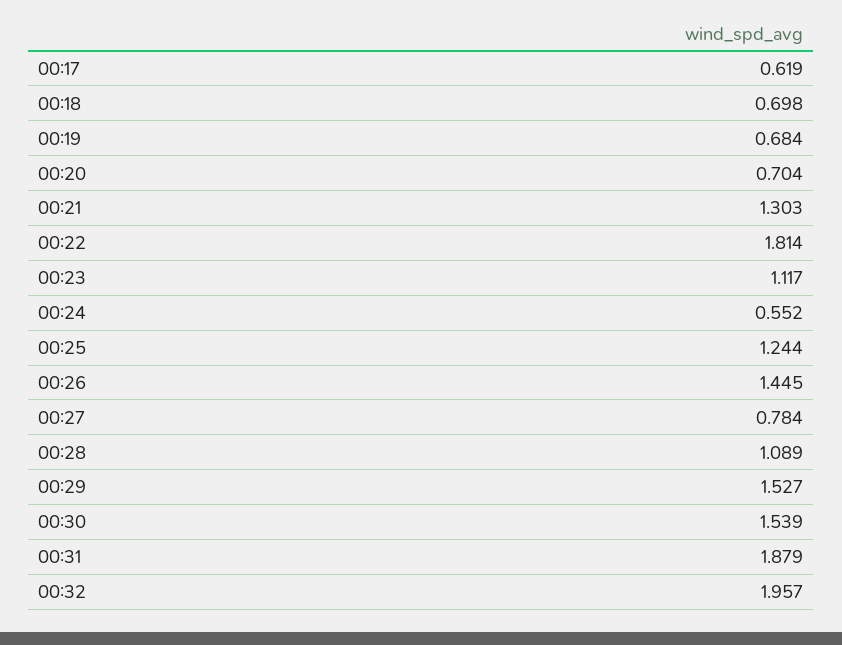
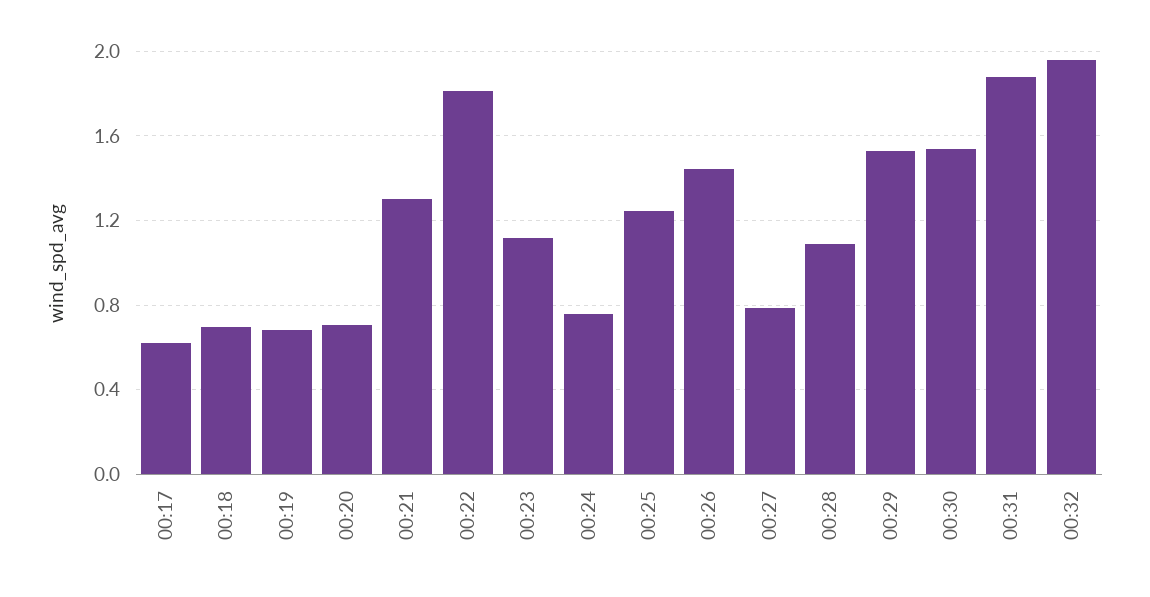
  {
    "00:17": 0.619,
    "00:18": 0.698,
    "00:19": 0.684,
    "00:20": 0.704,
    "00:21": 1.303,
    "00:22": 1.814,
    "00:23": 1.117,
-   "00:24": 0.552,
+   "00:24": 0.75,
    "00:25": 1.244,
    "00:26": 1.445,
    "00:27": 0.784,
    "00:28": 1.089,
    "00:29": 1.527,
    "00:30": 1.539,
    "00:31": 1.879,
    "00:32": 1.957
  }

